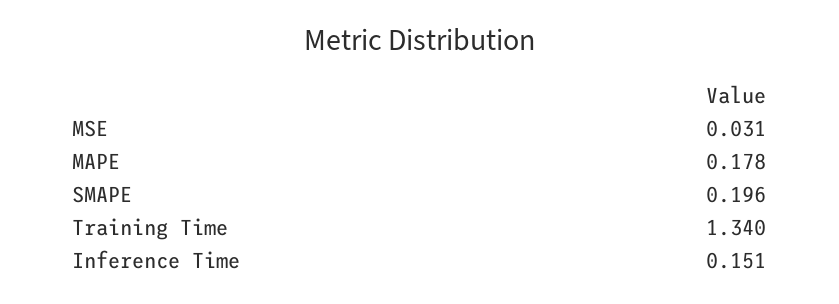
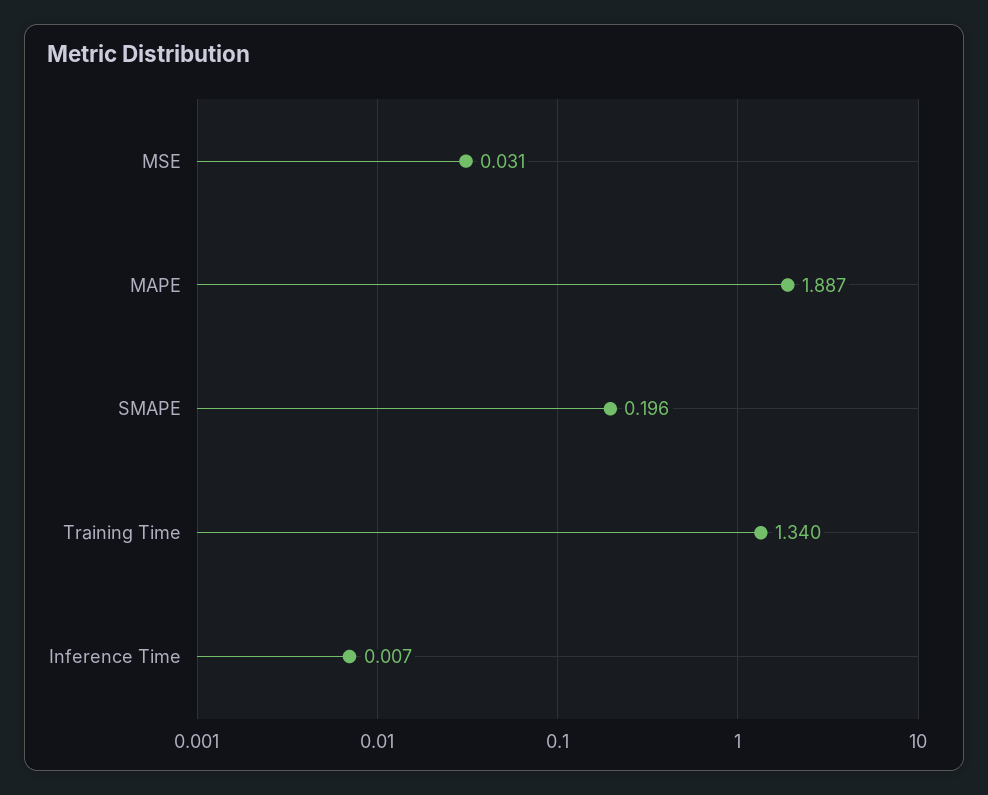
  {
    "MSE": 0.031,
-   "MAPE": 0.178,
+   "MAPE": 1.887,
    "SMAPE": 0.196,
    "Training Time": 1.34,
-   "Inference Time": 0.151
+   "Inference Time": 0.007
  }

